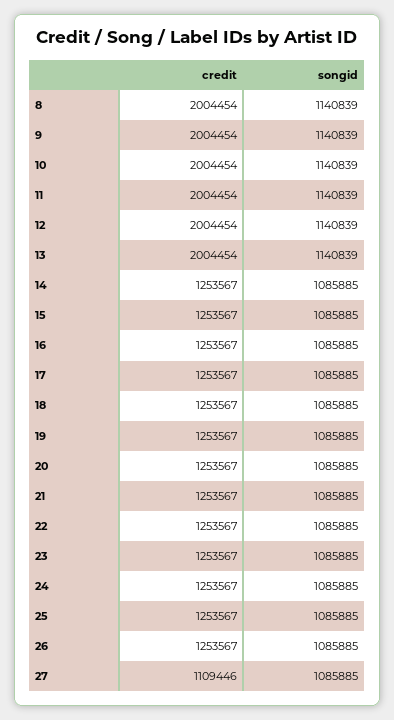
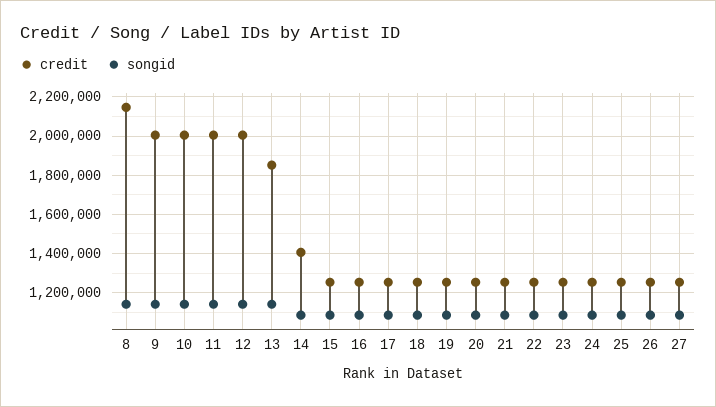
  {
    "credit": {
-     "8": 2004454,
+     "8": 2150000,
      "9": 2004454,
      "10": 2004454,
      "11": 2004454,
      "12": 2004454,
-     "13": 2004454,
+     "13": 1850000,
-     "14": 1253567,
+     "14": 1400000,
      "15": 1253567,
      "16": 1253567,
      "17": 1253567,
      "18": 1253567,
      "19": 1253567,
      "20": 1253567,
      "21": 1253567,
      "22": 1253567,
      "23": 1253567,
      "24": 1253567,
      "25": 1253567,
      "26": 1253567,
-     "27": 1109446
+     "27": 1250000
    },
    "songid": {
      "8": 1140839,
      "9": 1140839,
      "10": 1140839,
      "11": 1140839,
      "12": 1140839,
      "13": 1140839,
      "14": 1085885,
      "15": 1085885,
      "16": 1085885,
      "17": 1085885,
      "18": 1085885,
      "19": 1085885,
      "20": 1085885,
      "21": 1085885,
      "22": 1085885,
      "23": 1085885,
      "24": 1085885,
      "25": 1085885,
      "26": 1085885,
      "27": 1085885
    }
  }

